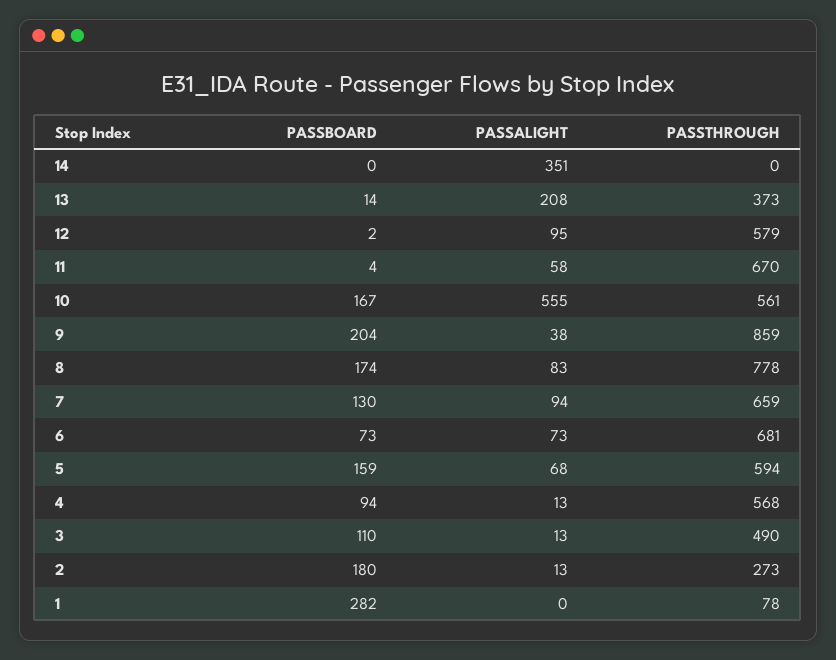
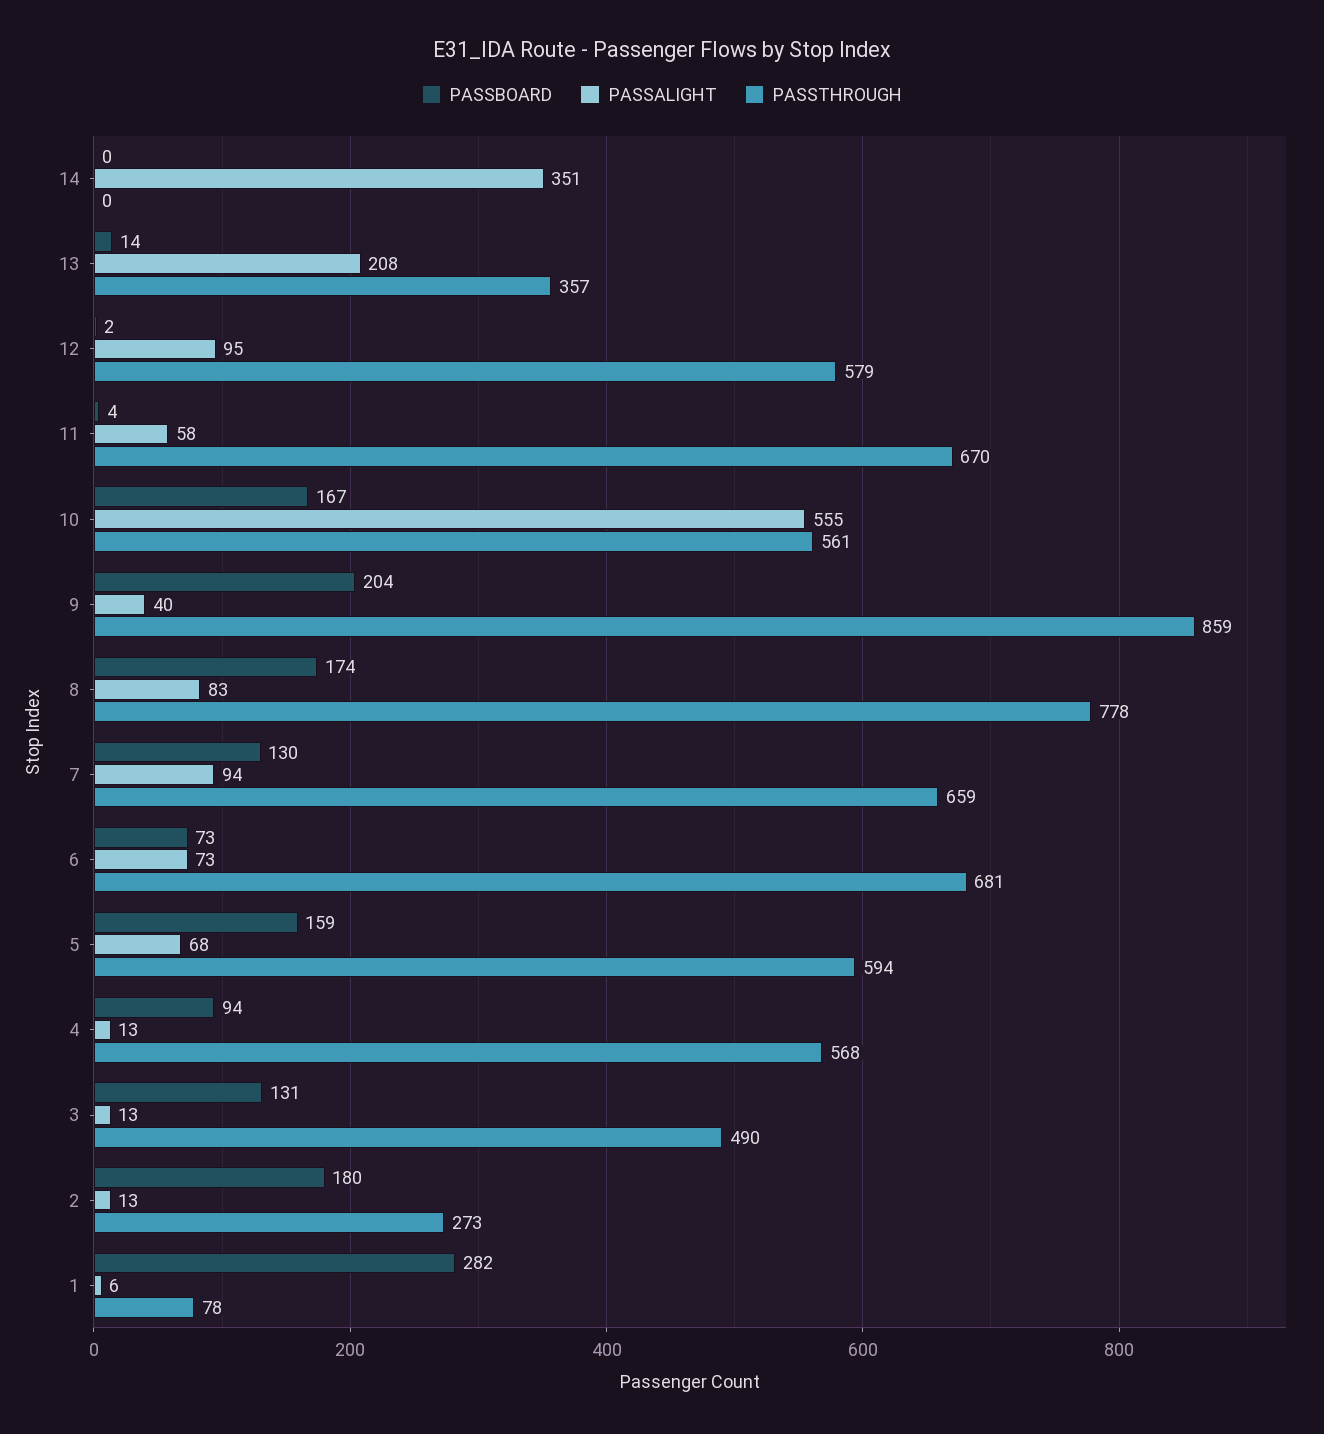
  {
    "PASSBOARD": {
      "14": 0,
      "13": 14,
      "12": 2,
      "11": 4,
      "10": 167,
      "9": 204,
      "8": 174,
      "7": 130,
      "6": 73,
      "5": 159,
      "4": 94,
-     "3": 110,
+     "3": 131,
      "2": 180,
      "1": 282
    },
    "PASSALIGHT": {
      "14": 351,
      "13": 208,
      "12": 95,
      "11": 58,
      "10": 555,
-     "9": 38,
+     "9": 40,
      "8": 83,
      "7": 94,
      "6": 73,
      "5": 68,
      "4": 13,
      "3": 13,
      "2": 13,
-     "1": 0
+     "1": 6
    },
    "PASSTHROUGH": {
      "14": 0,
-     "13": 373,
+     "13": 357,
      "12": 579,
      "11": 670,
      "10": 561,
      "9": 859,
      "8": 778,
      "7": 659,
      "6": 681,
      "5": 594,
      "4": 568,
      "3": 490,
      "2": 273,
      "1": 78
    }
  }

